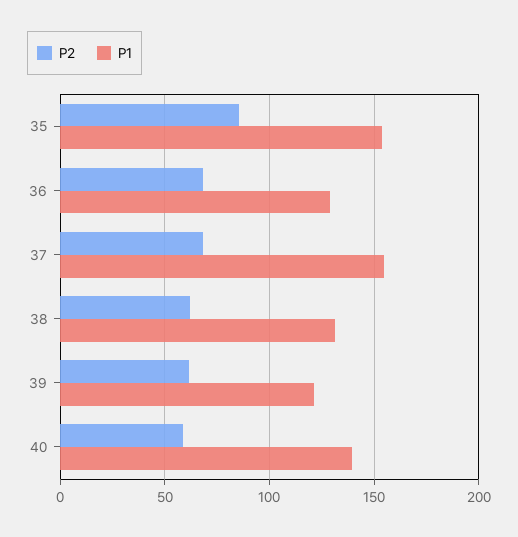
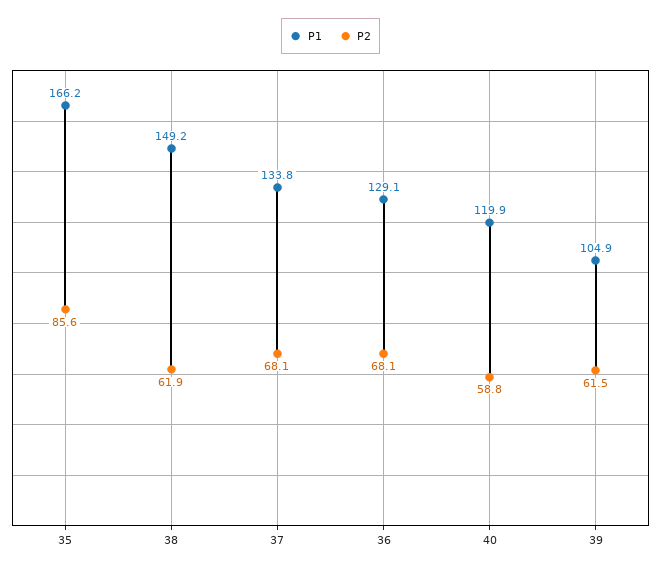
  {
    "P2": {
      "35": 85.6,
      "36": 68.1,
      "37": 68.1,
      "38": 61.9,
      "39": 61.5,
      "40": 58.8
    },
    "P1": {
-     "35": 155,
+     "35": 166.2,
      "36": 129.1,
-     "37": 155,
+     "37": 133.8,
-     "38": 130,
+     "38": 149.2,
-     "39": 120,
+     "39": 104.9,
-     "40": 140
+     "40": 119.9
    }
  }

